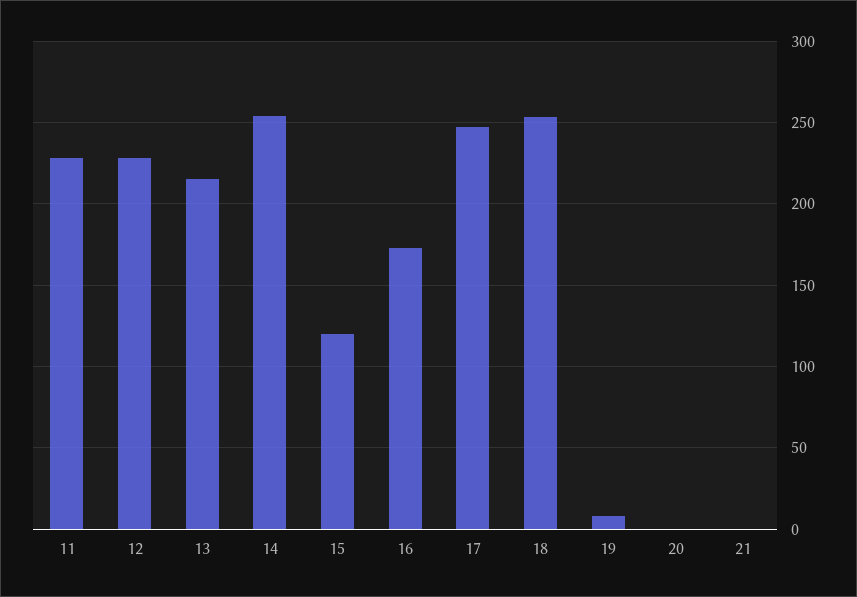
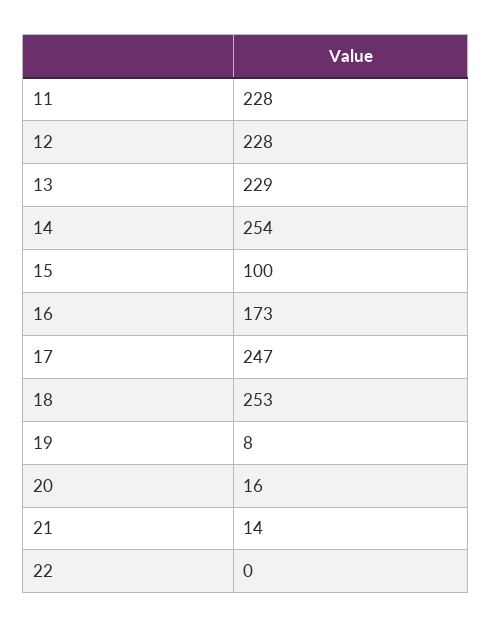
  {
    "11": 228,
    "12": 228,
-   "13": 215,
+   "13": 229,
    "14": 254,
-   "15": 120,
+   "15": 100,
    "16": 173,
    "17": 247,
    "18": 253,
    "19": 8,
-   "20": 0,
+   "20": 16,
-   "21": 0
+   "21": 14,
+   "22": 0
  }

